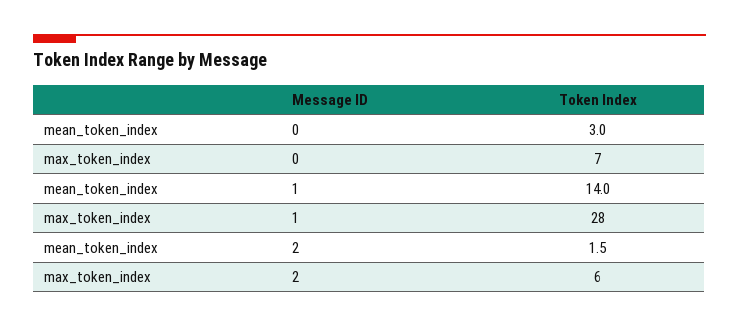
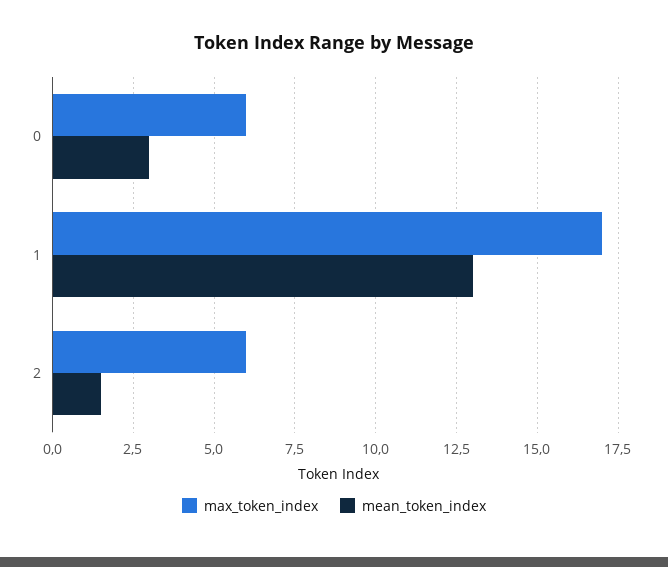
  {
    "mean_token_index": {
      "0": 3,
-     "1": 14,
+     "1": 13,
      "2": 1.5
    },
    "max_token_index": {
-     "0": 7,
+     "0": 6,
-     "1": 28,
+     "1": 17,
      "2": 6
    }
  }

